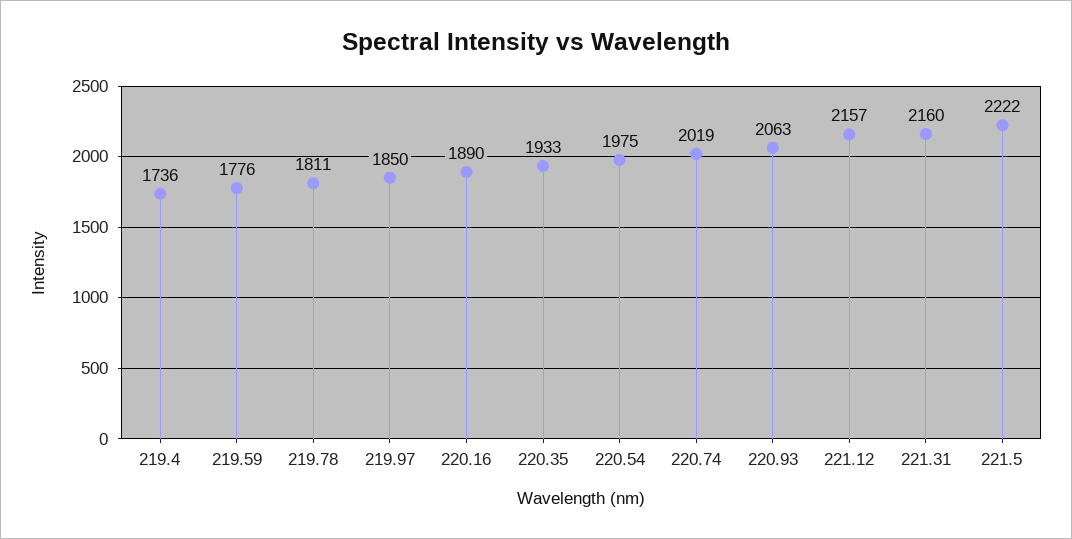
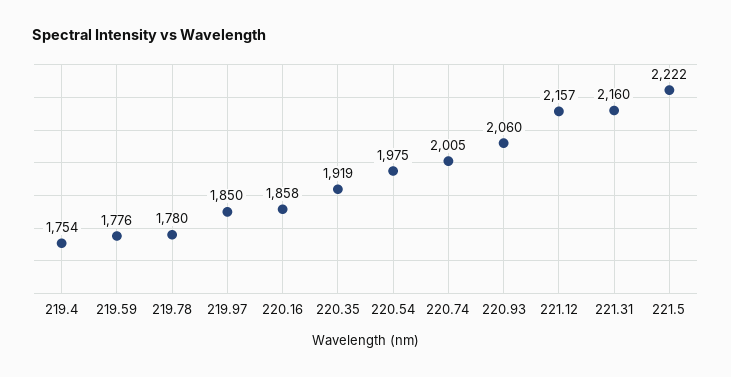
  {
-   "219.4": 1736,
+   "219.4": 1754,
    "219.59": 1776,
-   "219.78": 1811,
+   "219.78": 1780,
    "219.97": 1850,
-   "220.16": 1890,
+   "220.16": 1858,
-   "220.35": 1933,
+   "220.35": 1919,
    "220.54": 1975,
-   "220.74": 2019,
+   "220.74": 2005,
-   "220.93": 2063,
+   "220.93": 2060,
    "221.12": 2157,
    "221.31": 2160,
    "221.5": 2222
  }

